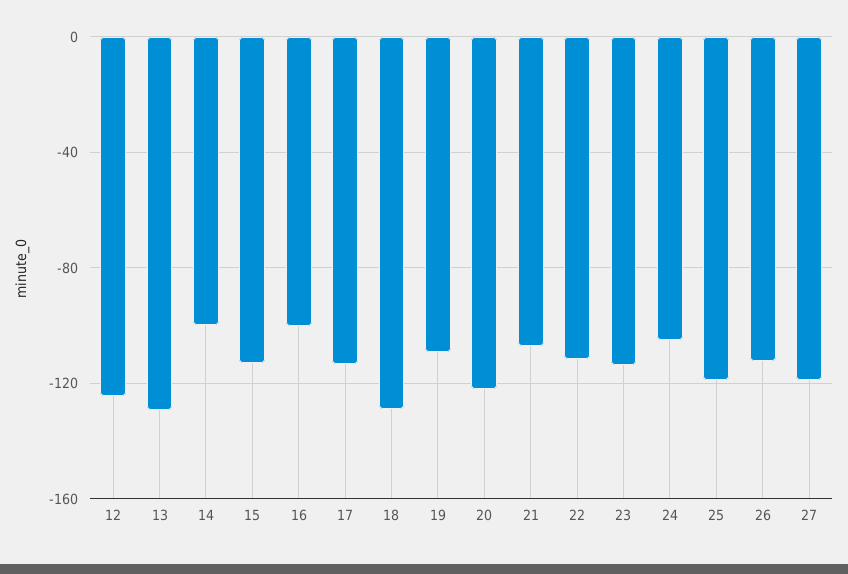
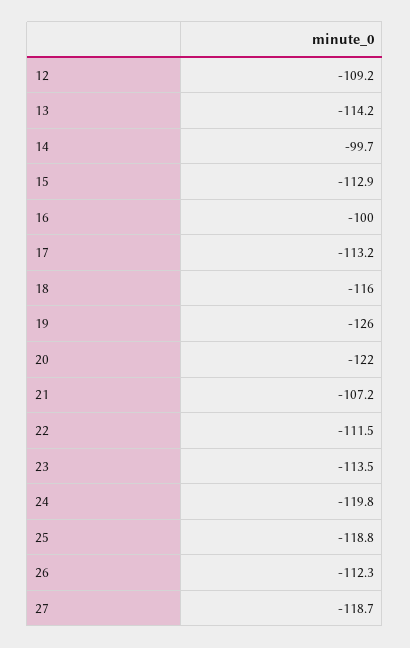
  {
-   "12": -125,
+   "12": -109.2,
-   "13": -130,
+   "13": -114.2,
    "14": -99.7,
    "15": -112.9,
    "16": -100,
    "17": -113.2,
-   "18": -130,
+   "18": -116,
-   "19": -110,
+   "19": -126,
    "20": -122,
    "21": -107.2,
    "22": -111.5,
    "23": -113.5,
-   "24": -105,
+   "24": -119.8,
    "25": -118.8,
    "26": -112.3,
    "27": -118.7
  }

